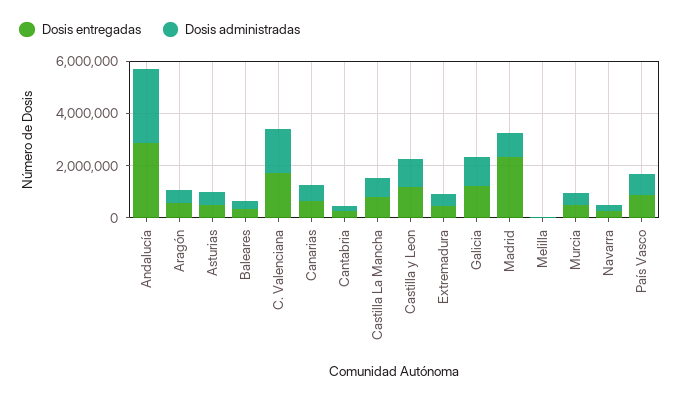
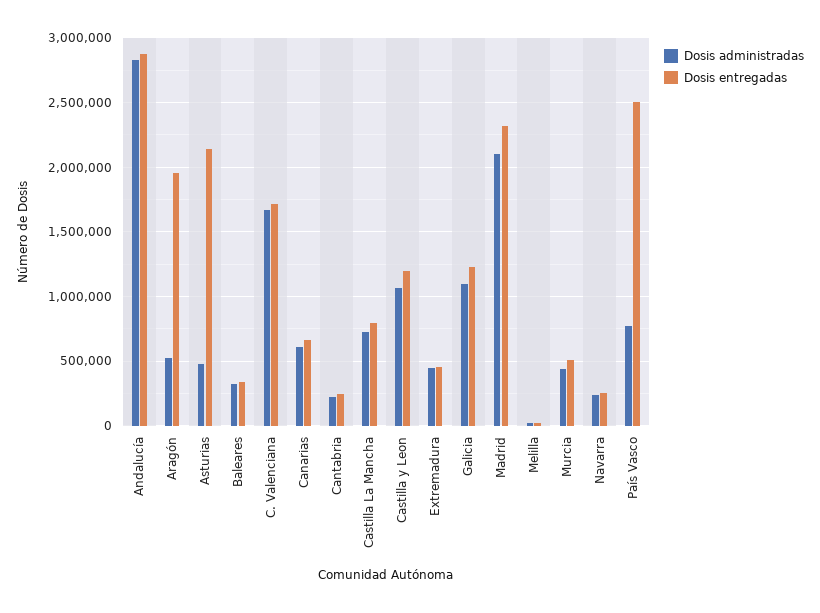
  {
    "Dosis entregadas": {
      "Andalucía": 2850000,
-     "Aragón": 500000,
+     "Aragón": 1950000,
-     "Asturias": 500000,
+     "Asturias": 2150000,
      "Baleares": 350000,
      "C. Valenciana": 1700000,
      "Canarias": 650000,
      "Cantabria": 250000,
      "Castilla La Mancha": 800000,
      "Castilla y Leon": 1200000,
      "Extremadura": 450000,
      "Galicia": 1250000,
      "Madrid": 2300000,
      "Melilla": 0,
      "Murcia": 500000,
      "Navarra": 250000,
-     "País Vasco": 1000000
+     "País Vasco": 2500000
    },
    "Dosis administradas": {
      "Andalucía": 2850000,
      "Aragón": 500000,
      "Asturias": 450000,
      "Baleares": 300000,
      "C. Valenciana": 1650000,
      "Canarias": 600000,
      "Cantabria": 200000,
      "Castilla La Mancha": 750000,
      "Castilla y Leon": 1050000,
      "Extremadura": 450000,
      "Galicia": 1100000,
-     "Madrid": 1000000,
+     "Madrid": 2100000,
      "Melilla": 0,
      "Murcia": 450000,
      "Navarra": 250000,
      "País Vasco": 750000
    }
  }

